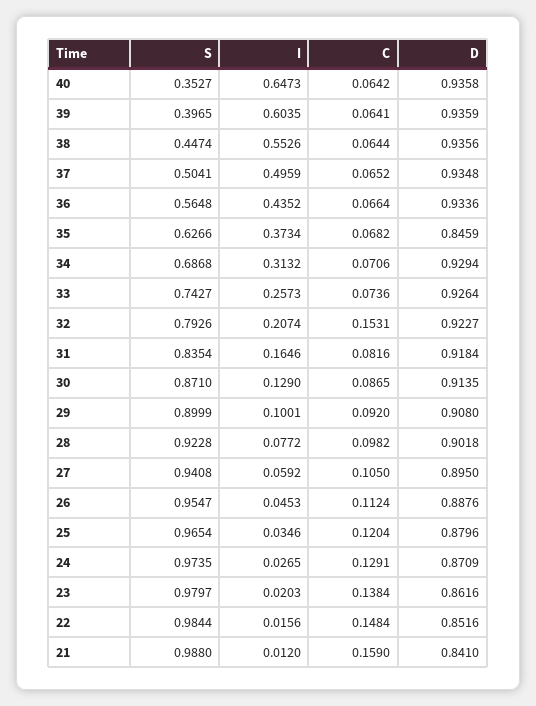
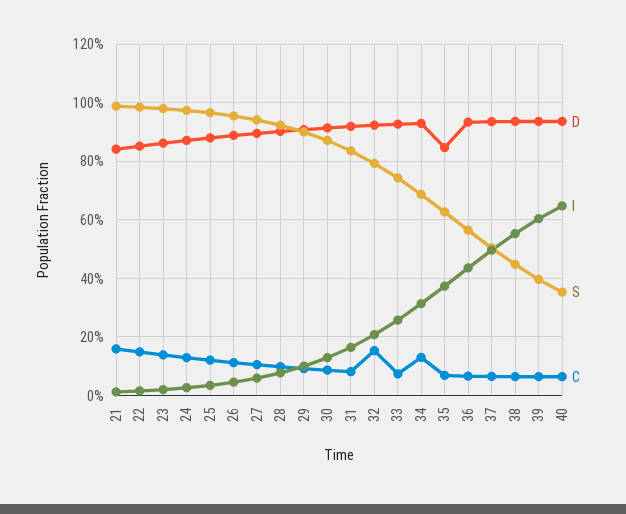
  {
    "S": {
      "40": 0.3527,
      "39": 0.3965,
      "38": 0.4474,
      "37": 0.5041,
      "36": 0.5648,
      "35": 0.6266,
      "34": 0.6868,
      "33": 0.7427,
      "32": 0.7926,
      "31": 0.8354,
      "30": 0.871,
      "29": 0.8999,
      "28": 0.9228,
      "27": 0.9408,
      "26": 0.9547,
      "25": 0.9654,
      "24": 0.9735,
      "23": 0.9797,
      "22": 0.9844,
      "21": 0.988
    },
    "I": {
      "40": 0.6473,
      "39": 0.6035,
      "38": 0.5526,
      "37": 0.4959,
      "36": 0.4352,
      "35": 0.3734,
      "34": 0.3132,
      "33": 0.2573,
      "32": 0.2074,
      "31": 0.1646,
      "30": 0.129,
      "29": 0.1001,
      "28": 0.0772,
      "27": 0.0592,
      "26": 0.0453,
      "25": 0.0346,
      "24": 0.0265,
      "23": 0.0203,
      "22": 0.0156,
      "21": 0.012
    },
    "C": {
      "40": 0.0642,
      "39": 0.0641,
      "38": 0.0644,
      "37": 0.0652,
      "36": 0.0664,
      "35": 0.0682,
-     "34": 0.0706,
+     "34": 0.125,
      "33": 0.0736,
      "32": 0.1531,
      "31": 0.0816,
      "30": 0.0865,
      "29": 0.092,
      "28": 0.0982,
      "27": 0.105,
      "26": 0.1124,
      "25": 0.1204,
      "24": 0.1291,
      "23": 0.1384,
      "22": 0.1484,
      "21": 0.159
    },
    "D": {
      "40": 0.9358,
      "39": 0.9359,
      "38": 0.9356,
      "37": 0.9348,
      "36": 0.9336,
      "35": 0.8459,
      "34": 0.9294,
      "33": 0.9264,
      "32": 0.9227,
      "31": 0.9184,
      "30": 0.9135,
      "29": 0.908,
      "28": 0.9018,
      "27": 0.895,
      "26": 0.8876,
      "25": 0.8796,
      "24": 0.8709,
      "23": 0.8616,
      "22": 0.8516,
      "21": 0.841
    }
  }

